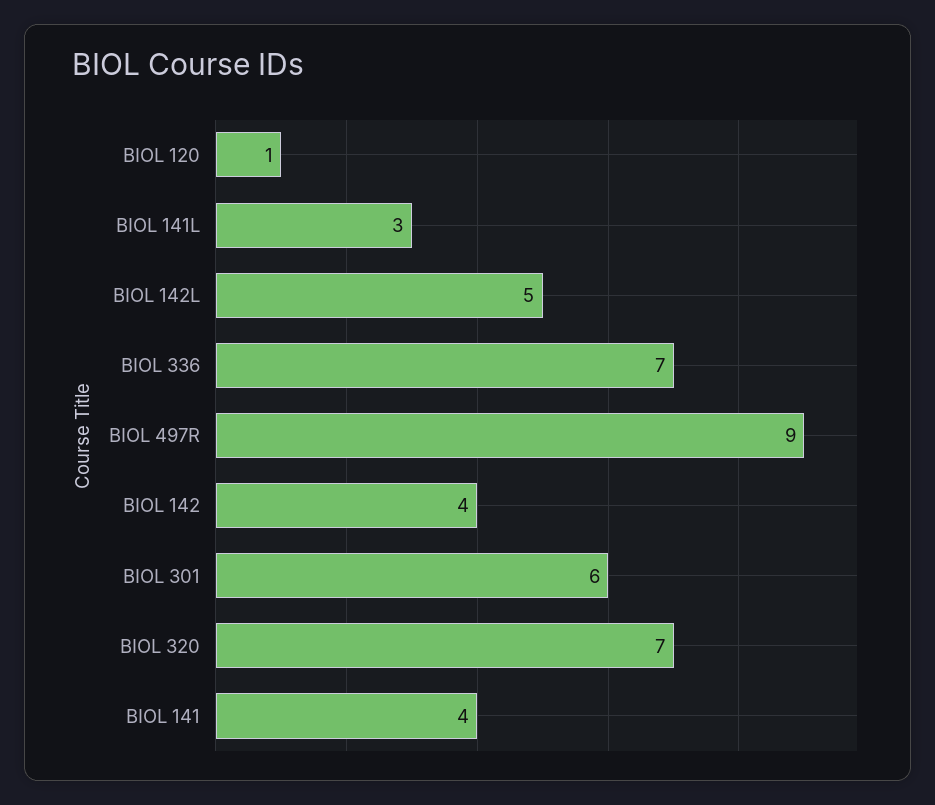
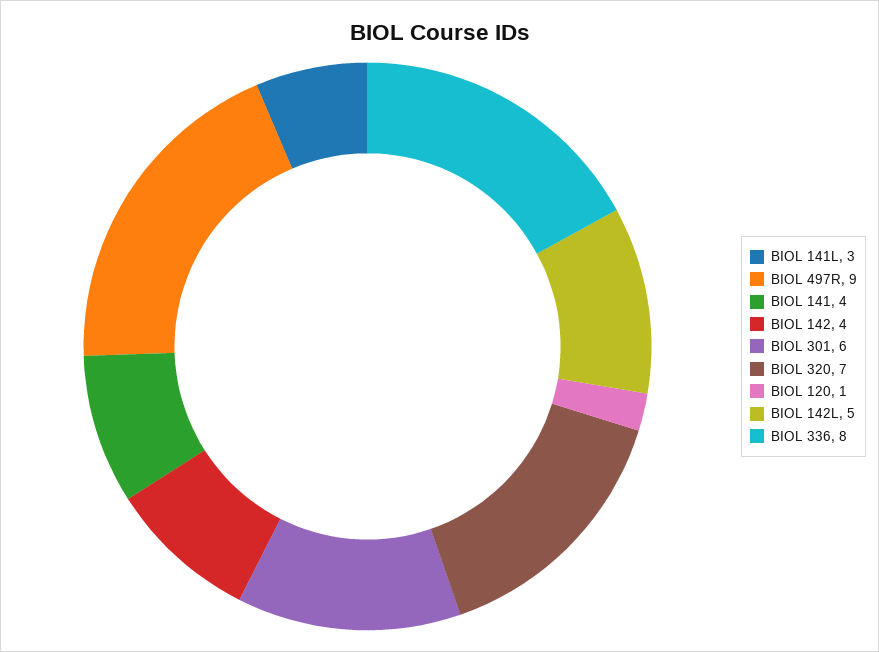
  {
    "BIOL 120": 1,
    "BIOL 141L": 3,
    "BIOL 142L": 5,
-   "BIOL 336": 7,
+   "BIOL 336": 8,
    "BIOL 497R": 9,
    "BIOL 142": 4,
    "BIOL 301": 6,
    "BIOL 320": 7,
    "BIOL 141": 4
  }

